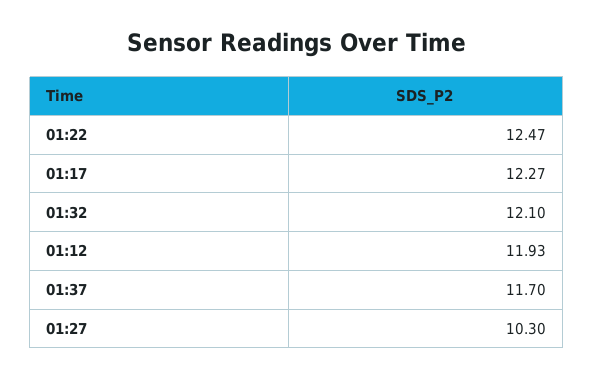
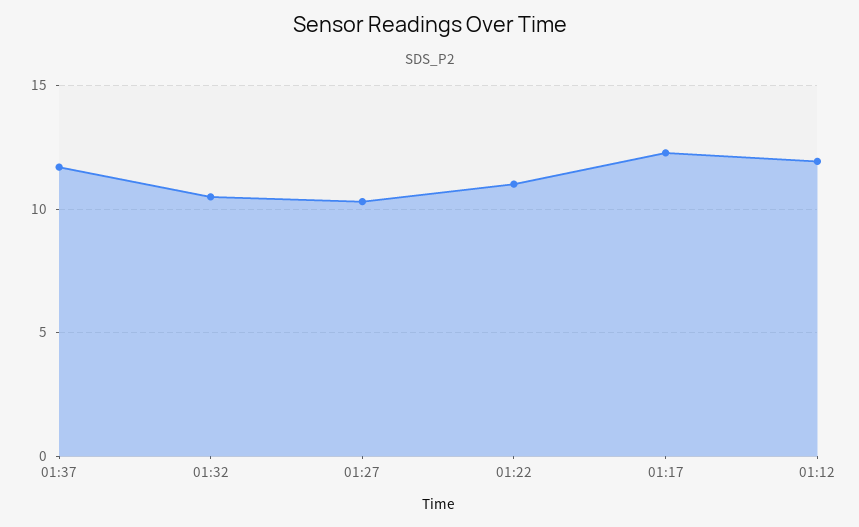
  {
-   "01:22": 12.47,
+   "01:22": 11,
    "01:17": 12.27,
-   "01:32": 12.1,
+   "01:32": 10.5,
    "01:12": 11.93,
    "01:37": 11.7,
    "01:27": 10.3
  }

